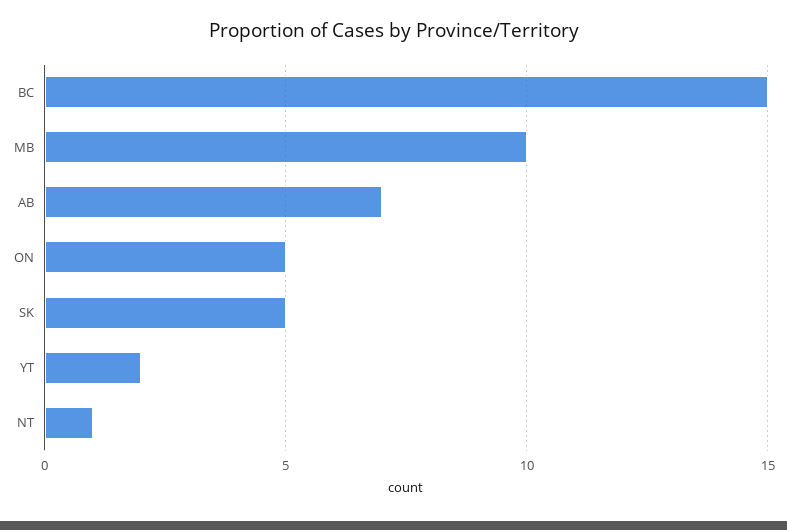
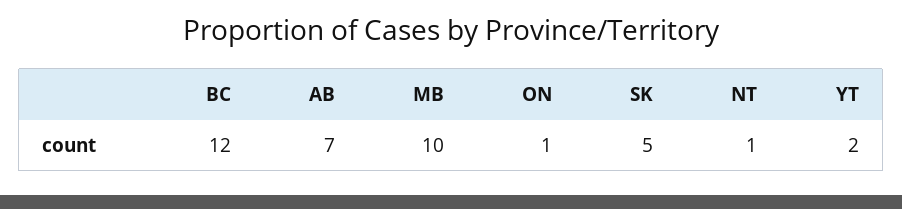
  {
-   "BC": 15,
+   "BC": 12,
    "MB": 10,
    "AB": 7,
-   "ON": 5,
+   "ON": 1,
    "SK": 5,
    "YT": 2,
    "NT": 1
  }

